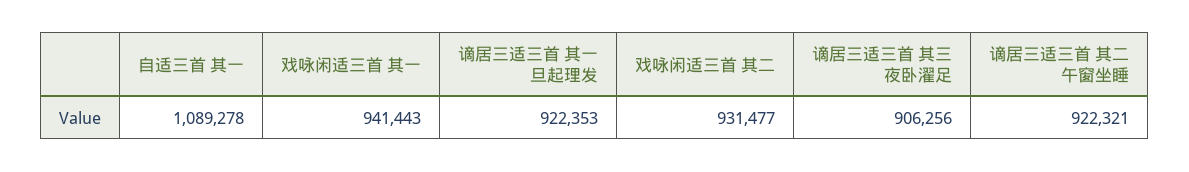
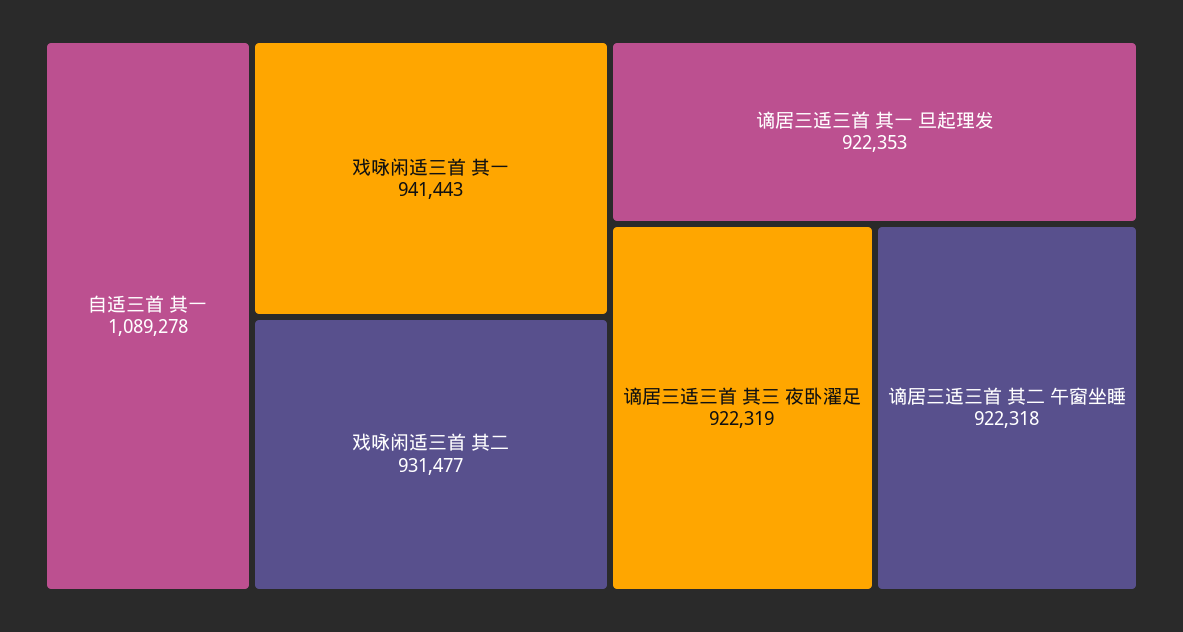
  {
    "自适三首 其一": 1089278,
    "戏咏闲适三首 其一": 941443,
    "谪居三适三首 其一 旦起理发": 922353,
    "戏咏闲适三首 其二": 931477,
-   "谪居三适三首 其三 夜卧濯足": 906256,
+   "谪居三适三首 其三 夜卧濯足": 922319,
-   "谪居三适三首 其二 午窗坐睡": 922321
+   "谪居三适三首 其二 午窗坐睡": 922318
  }

